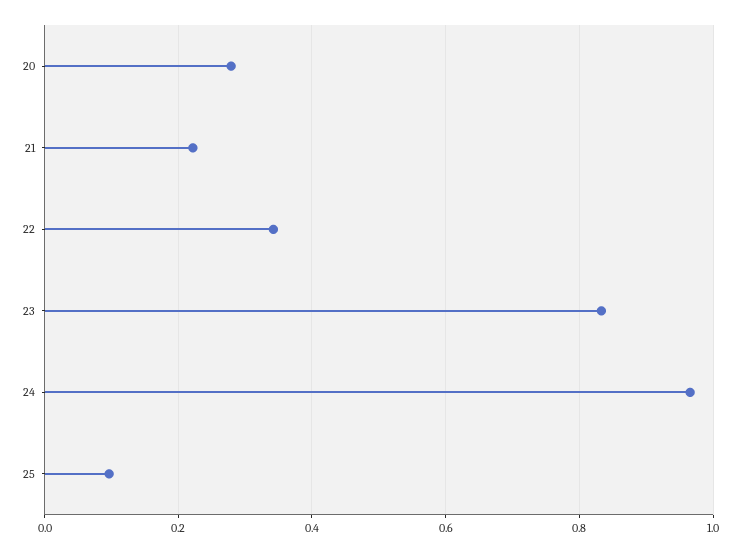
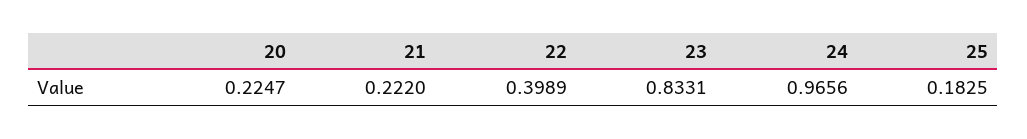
  {
-   "20": 0.28,
+   "20": 0.2247,
    "21": 0.222,
-   "22": 0.34,
+   "22": 0.3989,
    "23": 0.8331,
    "24": 0.9656,
-   "25": 0.1
+   "25": 0.1825
  }

